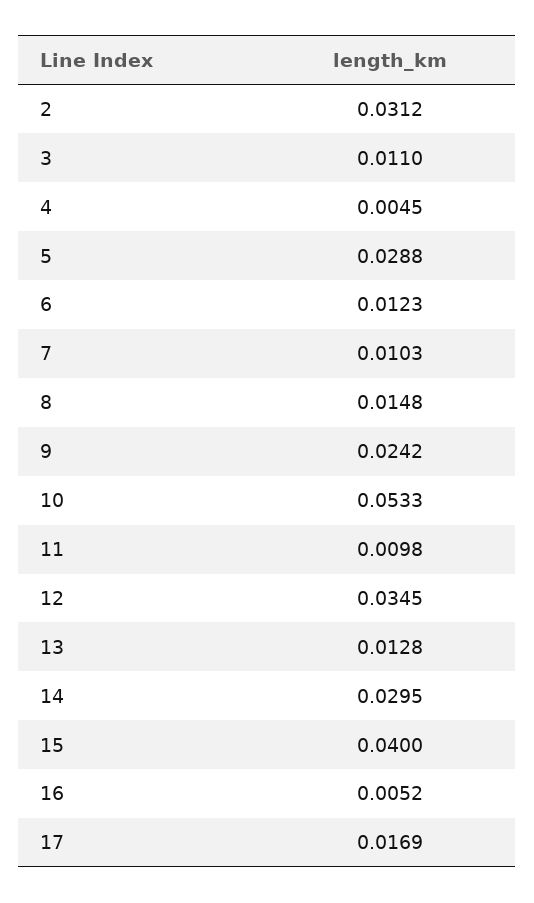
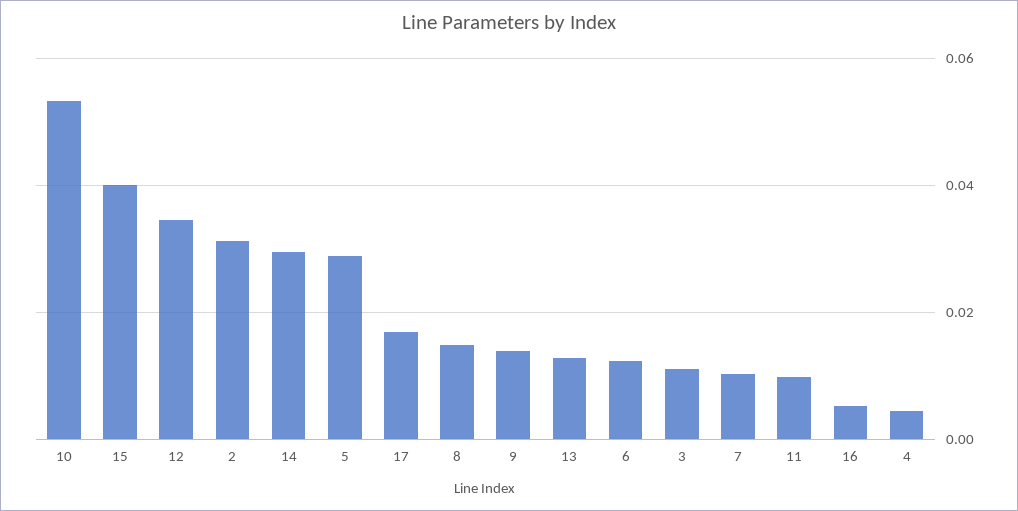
  {
    "2": 0.0312,
    "3": 0.011,
    "4": 0.0045,
    "5": 0.0288,
    "6": 0.0123,
    "7": 0.0103,
    "8": 0.0148,
-   "9": 0.0242,
+   "9": 0.014,
    "10": 0.0533,
    "11": 0.0098,
    "12": 0.0345,
    "13": 0.0128,
    "14": 0.0295,
    "15": 0.04,
    "16": 0.0052,
    "17": 0.0169
  }

